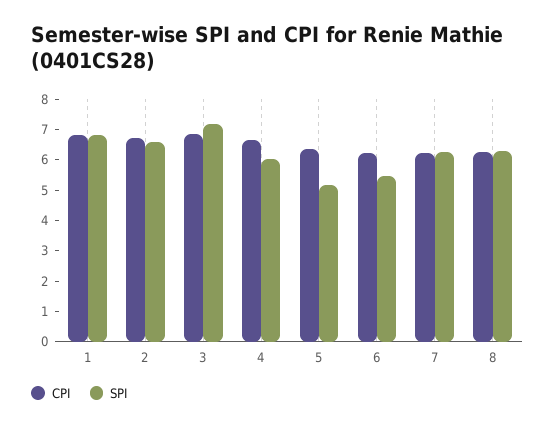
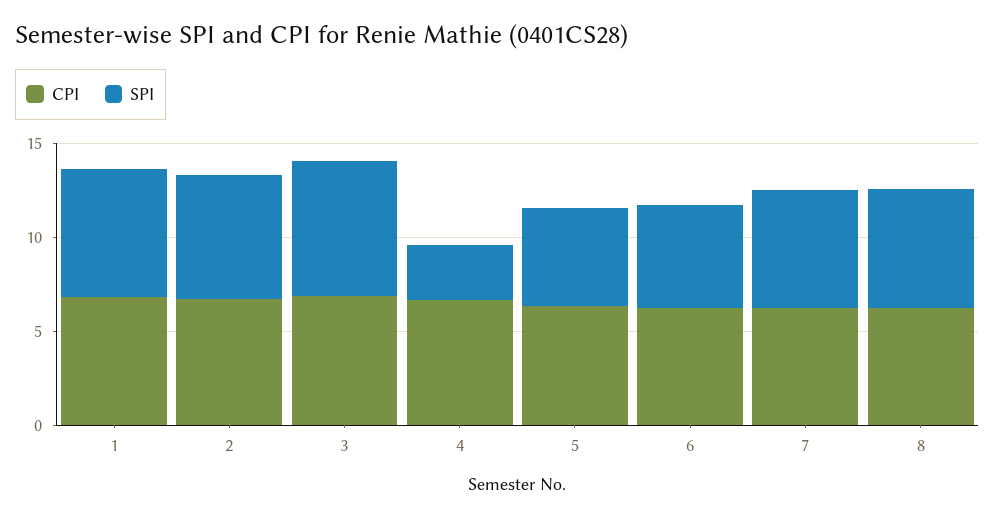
  {
    "CPI": {
      "1": 7,
      "2": 6.5,
      "3": 7,
      "4": 6.5,
      "5": 6.5,
      "6": 6,
      "7": 6,
      "8": 6
    },
    "SPI": {
      "1": 7,
      "2": 6.5,
      "3": 7,
-     "4": 6,
+     "4": 3,
      "5": 5,
      "6": 5.5,
      "7": 6.5,
      "8": 6.5
    }
  }

